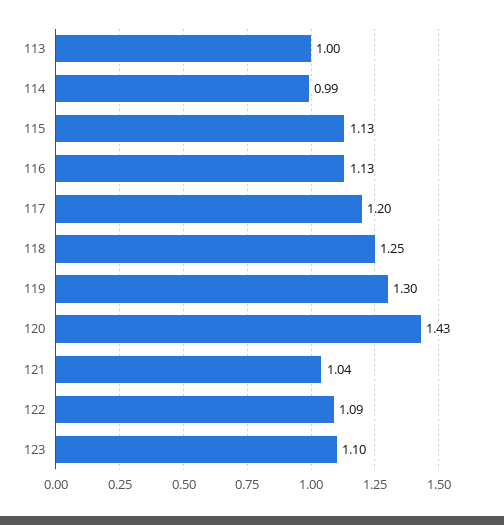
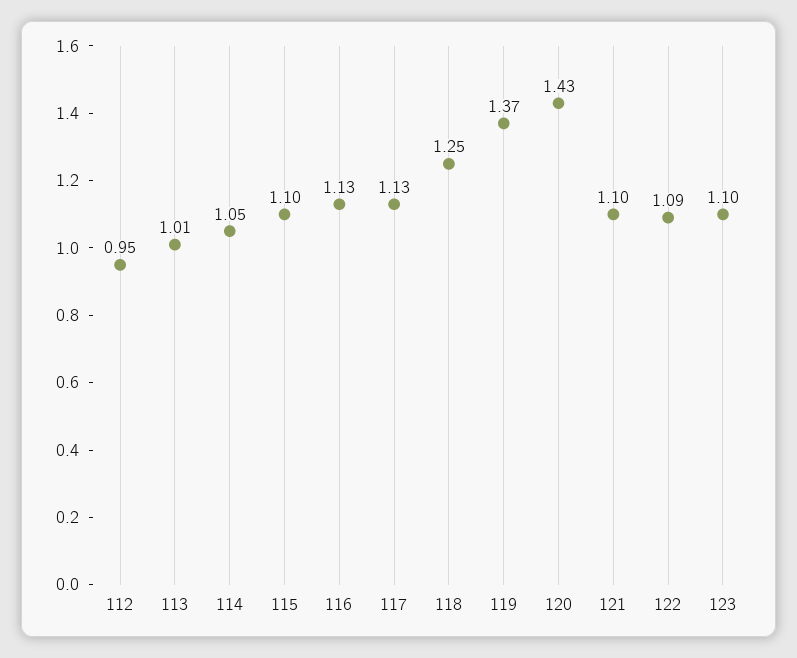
  {
-   "113": 1,
+   "113": 1.01,
-   "114": 0.99,
+   "114": 1.05,
-   "115": 1.13,
+   "115": 1.1,
    "116": 1.13,
-   "117": 1.2,
+   "117": 1.13,
    "118": 1.25,
-   "119": 1.3,
+   "119": 1.37,
    "120": 1.43,
-   "121": 1.04,
+   "121": 1.1,
    "122": 1.09,
-   "123": 1.1
+   "123": 1.1,
+   "112": 0.95
  }

